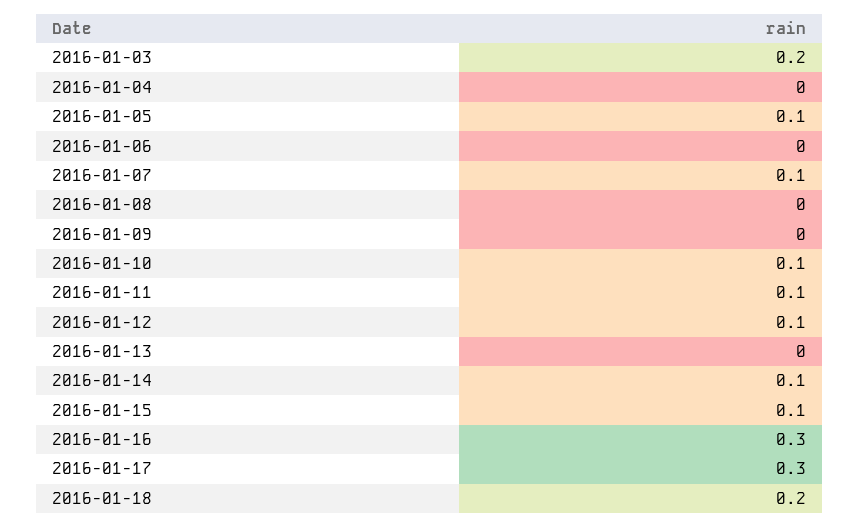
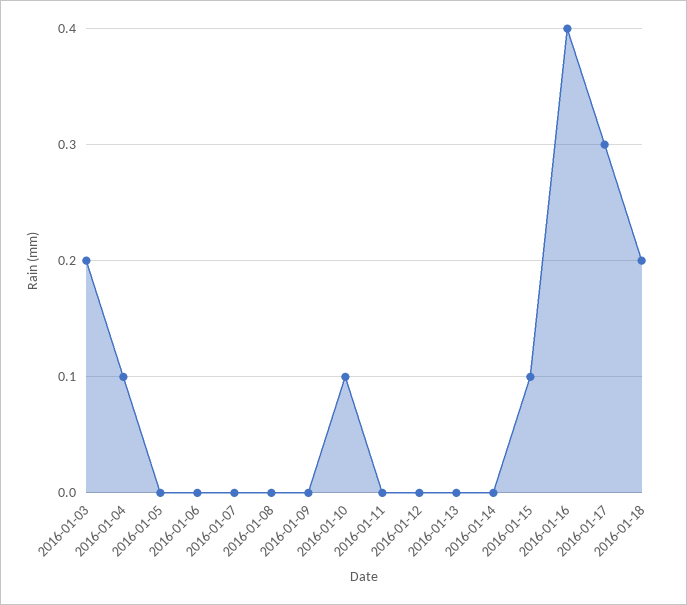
  {
    "2016-01-03": 0.2,
-   "2016-01-04": 0,
+   "2016-01-04": 0.1,
-   "2016-01-05": 0.1,
+   "2016-01-05": 0,
    "2016-01-06": 0,
-   "2016-01-07": 0.1,
+   "2016-01-07": 0,
    "2016-01-08": 0,
    "2016-01-09": 0,
    "2016-01-10": 0.1,
-   "2016-01-11": 0.1,
+   "2016-01-11": 0,
-   "2016-01-12": 0.1,
+   "2016-01-12": 0,
    "2016-01-13": 0,
-   "2016-01-14": 0.1,
+   "2016-01-14": 0,
    "2016-01-15": 0.1,
-   "2016-01-16": 0.3,
+   "2016-01-16": 0.4,
    "2016-01-17": 0.3,
    "2016-01-18": 0.2
  }

